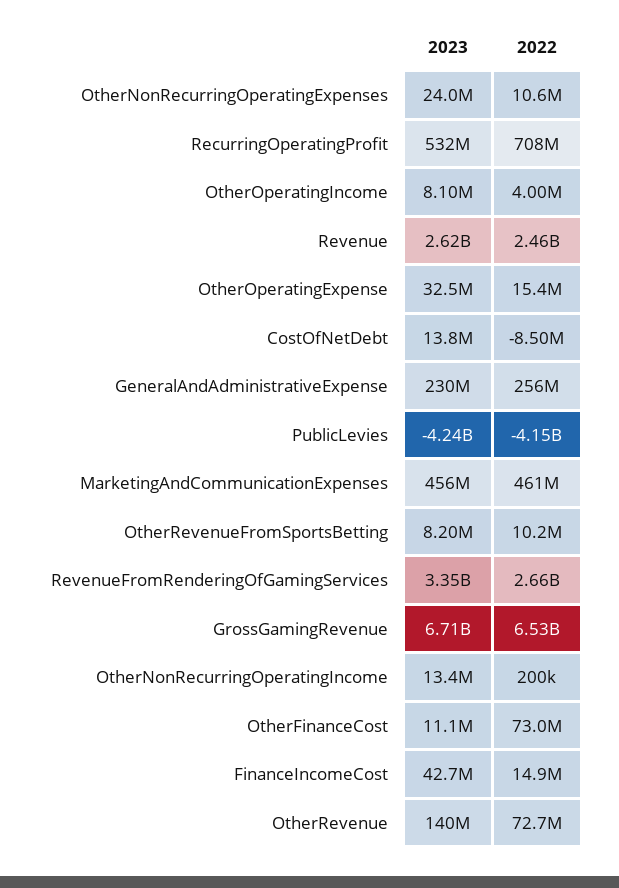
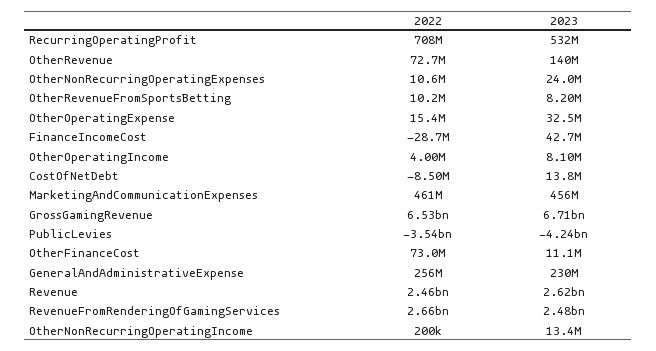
  {
    "2023": {
      "OtherNonRecurringOperatingExpenses": 24000000,
      "RecurringOperatingProfit": 532000000,
      "OtherOperatingIncome": 8100000,
      "Revenue": 2620000000,
      "OtherOperatingExpense": 32500000,
      "CostOfNetDebt": 13800000,
      "GeneralAndAdministrativeExpense": 230000000,
      "PublicLevies": -4240000000,
      "MarketingAndCommunicationExpenses": 456000000,
      "OtherRevenueFromSportsBetting": 8200000,
-     "RevenueFromRenderingOfGamingServices": 3350000000,
+     "RevenueFromRenderingOfGamingServices": 2480000000,
      "GrossGamingRevenue": 6710000000,
      "OtherNonRecurringOperatingIncome": 13400000,
      "OtherFinanceCost": 11100000,
      "FinanceIncomeCost": 42700000,
      "OtherRevenue": 140000000
    },
    "2022": {
      "OtherNonRecurringOperatingExpenses": 10600000,
      "RecurringOperatingProfit": 708000000,
      "OtherOperatingIncome": 4000000,
      "Revenue": 2460000000,
      "OtherOperatingExpense": 15400000,
      "CostOfNetDebt": -8500000,
      "GeneralAndAdministrativeExpense": 256000000,
-     "PublicLevies": -4150000000,
+     "PublicLevies": -3540000000,
      "MarketingAndCommunicationExpenses": 461000000,
      "OtherRevenueFromSportsBetting": 10200000,
      "RevenueFromRenderingOfGamingServices": 2660000000,
      "GrossGamingRevenue": 6530000000,
      "OtherNonRecurringOperatingIncome": 200000,
      "OtherFinanceCost": 73000000,
-     "FinanceIncomeCost": 14900000,
+     "FinanceIncomeCost": -28700000,
      "OtherRevenue": 72700000
    }
  }

